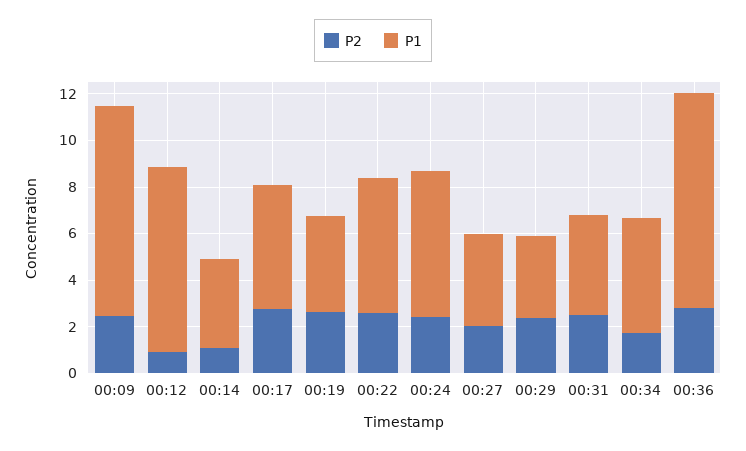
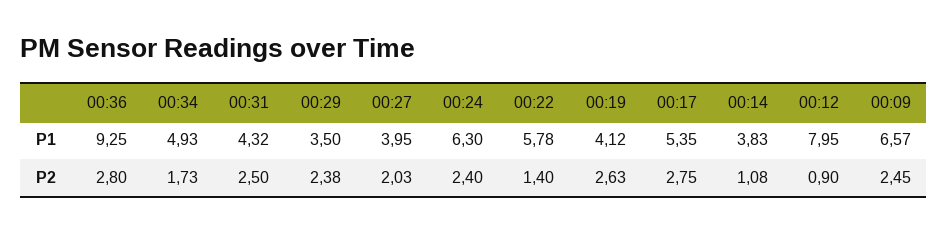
  {
    "P2": {
      "00:09": 2.45,
      "00:12": 0.9,
      "00:14": 1.08,
      "00:17": 2.75,
      "00:19": 2.63,
-     "00:22": 2.5,
+     "00:22": 1.4,
      "00:24": 2.4,
      "00:27": 2.03,
      "00:29": 2.38,
      "00:31": 2.5,
      "00:34": 1.73,
      "00:36": 2.8
    },
    "P1": {
-     "00:09": 9,
+     "00:09": 6.57,
      "00:12": 7.95,
      "00:14": 3.83,
      "00:17": 5.35,
      "00:19": 4.12,
      "00:22": 5.78,
      "00:24": 6.3,
      "00:27": 3.95,
      "00:29": 3.5,
      "00:31": 4.32,
      "00:34": 4.93,
      "00:36": 9.25
    }
  }

